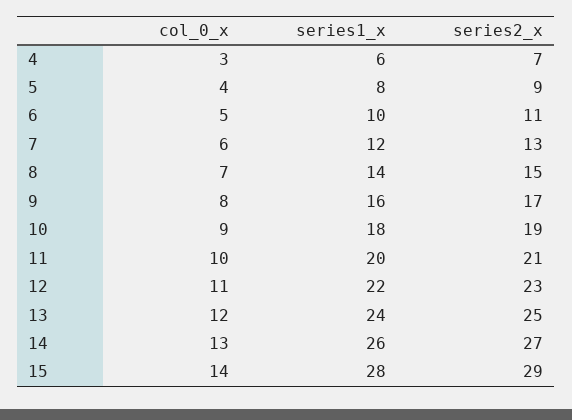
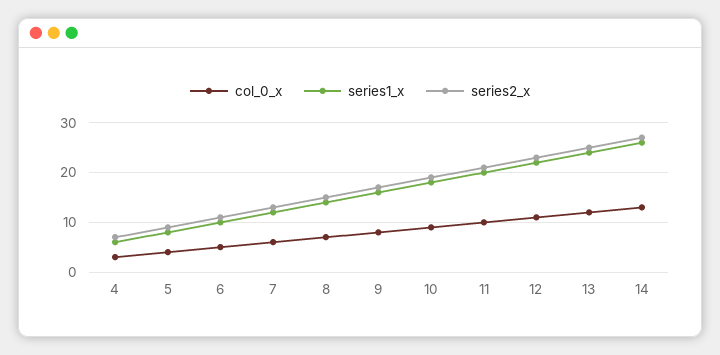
  {
    "col_0_x": {
      "4": 3,
      "5": 4,
      "6": 5,
      "7": 6,
      "8": 7,
      "9": 8,
      "10": 9,
      "11": 10,
      "12": 11,
      "13": 12,
-     "14": 13,
+     "14": 13
-     "15": 14
    },
    "series1_x": {
      "4": 6,
      "5": 8,
      "6": 10,
      "7": 12,
      "8": 14,
      "9": 16,
      "10": 18,
      "11": 20,
      "12": 22,
      "13": 24,
-     "14": 26,
+     "14": 26
-     "15": 28
    },
    "series2_x": {
      "4": 7,
      "5": 9,
      "6": 11,
      "7": 13,
      "8": 15,
      "9": 17,
      "10": 19,
      "11": 21,
      "12": 23,
      "13": 25,
-     "14": 27,
+     "14": 27
-     "15": 29
    }
  }

